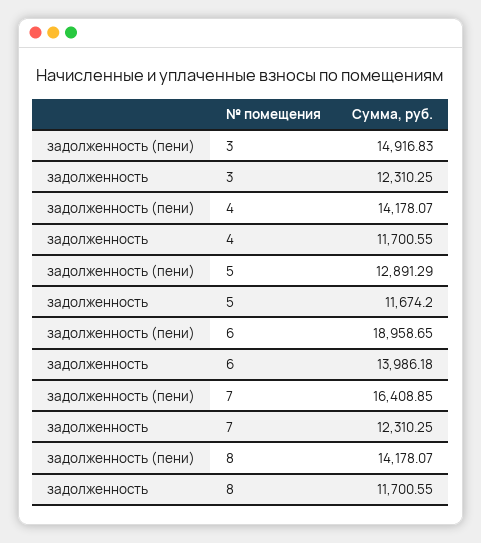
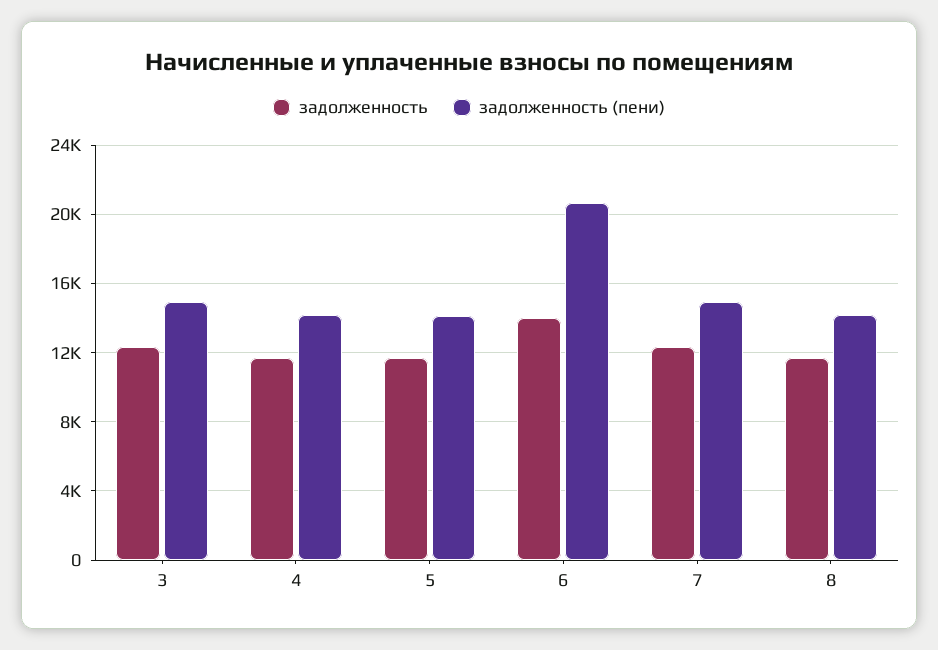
  {
    "задолженность (пени)": {
      "3": 14916.83,
      "4": 14178.07,
-     "5": 12891.29,
+     "5": 14000,
-     "6": 18958.65,
+     "6": 20500,
-     "7": 16408.85,
+     "7": 15000,
      "8": 14178.07
    },
    "задолженность": {
      "3": 12310.25,
      "4": 11700.55,
      "5": 11674.2,
      "6": 13986.18,
      "7": 12310.25,
      "8": 11700.55
    }
  }

